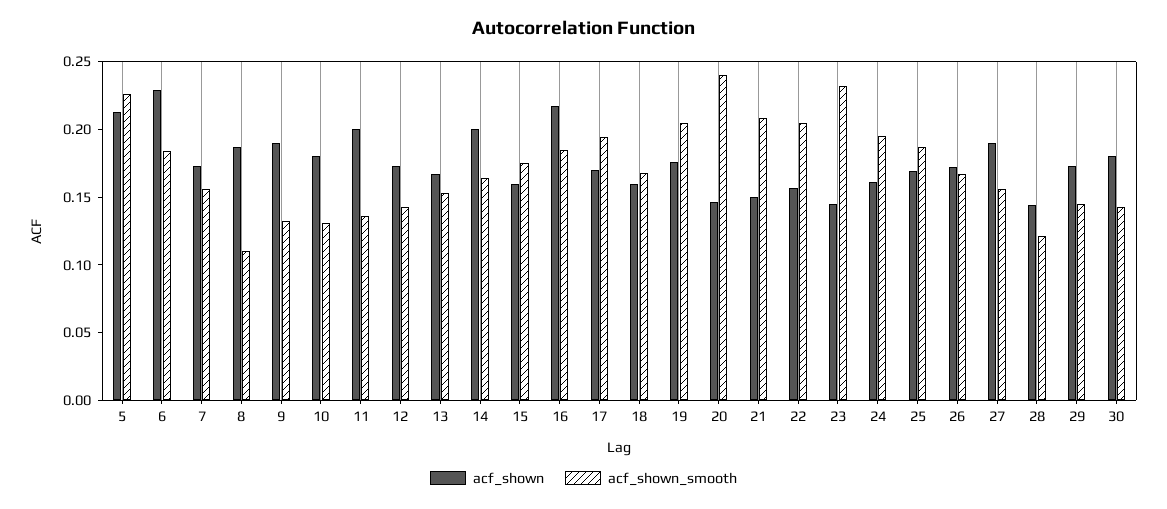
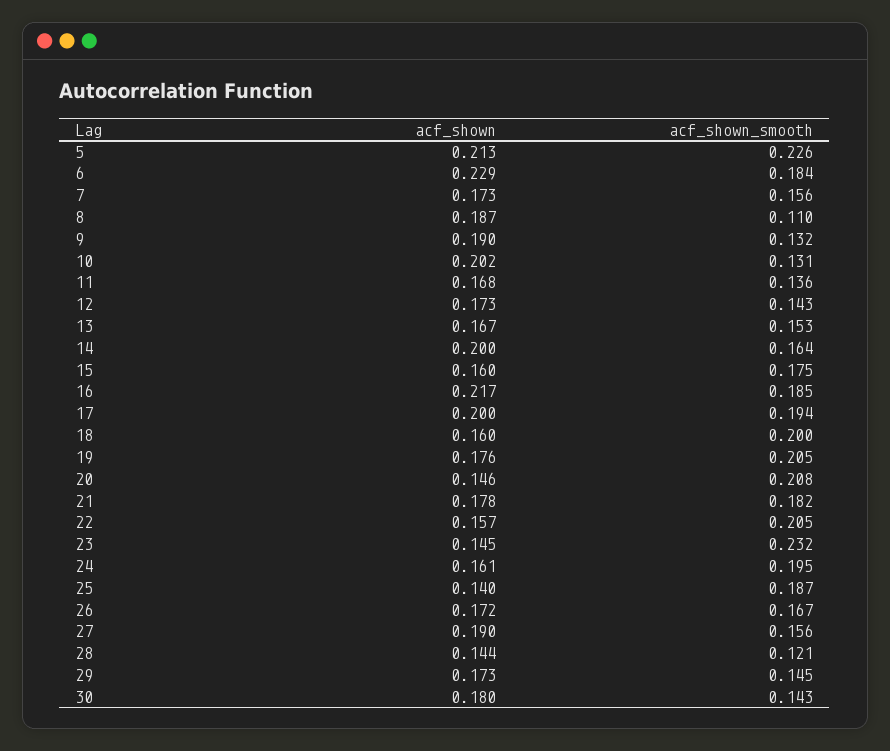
  {
    "acf_shown": {
      "5": 0.213,
      "6": 0.229,
      "7": 0.173,
      "8": 0.187,
      "9": 0.19,
-     "10": 0.18,
+     "10": 0.202,
-     "11": 0.2,
+     "11": 0.168,
      "12": 0.173,
      "13": 0.167,
      "14": 0.2,
      "15": 0.16,
      "16": 0.217,
-     "17": 0.17,
+     "17": 0.2,
      "18": 0.16,
      "19": 0.176,
      "20": 0.146,
-     "21": 0.15,
+     "21": 0.178,
      "22": 0.157,
      "23": 0.145,
      "24": 0.161,
-     "25": 0.17,
+     "25": 0.14,
      "26": 0.172,
      "27": 0.19,
      "28": 0.144,
      "29": 0.173,
      "30": 0.18
    },
    "acf_shown_smooth": {
      "5": 0.226,
      "6": 0.184,
      "7": 0.156,
      "8": 0.11,
      "9": 0.132,
      "10": 0.131,
      "11": 0.136,
      "12": 0.143,
      "13": 0.153,
      "14": 0.164,
      "15": 0.175,
      "16": 0.185,
      "17": 0.194,
-     "18": 0.17,
+     "18": 0.2,
      "19": 0.205,
-     "20": 0.24,
+     "20": 0.208,
-     "21": 0.21,
+     "21": 0.182,
      "22": 0.205,
      "23": 0.232,
      "24": 0.195,
      "25": 0.187,
      "26": 0.167,
      "27": 0.156,
      "28": 0.121,
      "29": 0.145,
      "30": 0.143
    }
  }

